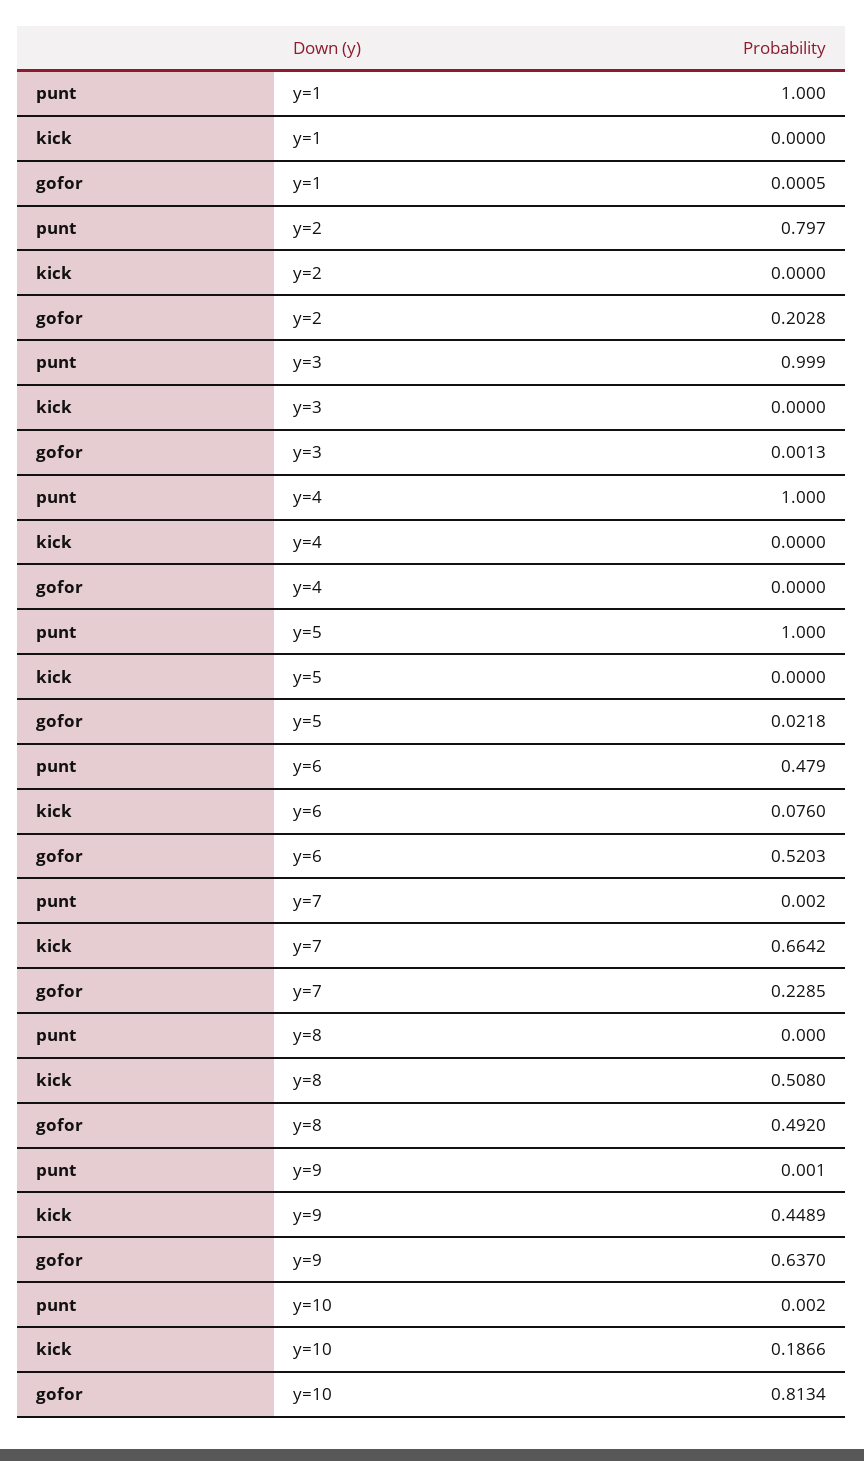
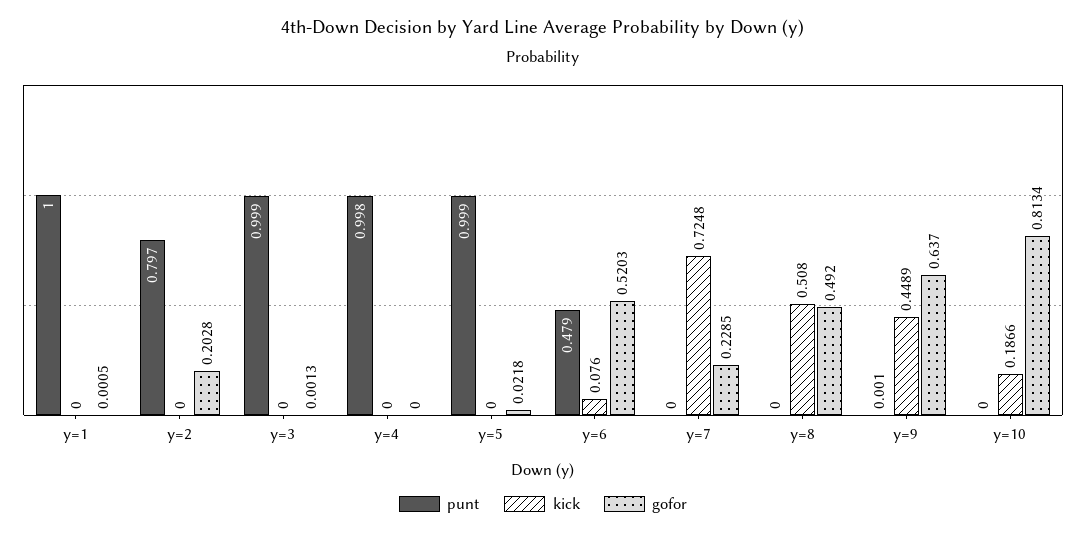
  {
    "punt": {
      "y=1": 1,
      "y=2": 0.797,
      "y=3": 0.999,
-     "y=4": 1,
+     "y=4": 0.998,
-     "y=5": 1,
+     "y=5": 0.999,
      "y=6": 0.479,
-     "y=7": 0.002,
+     "y=7": 0,
      "y=8": 0,
      "y=9": 0.001,
-     "y=10": 0.002
+     "y=10": 0
    },
    "kick": {
      "y=1": 0,
      "y=2": 0,
      "y=3": 0,
      "y=4": 0,
      "y=5": 0,
      "y=6": 0.076,
-     "y=7": 0.6642,
+     "y=7": 0.7248,
      "y=8": 0.508,
      "y=9": 0.4489,
      "y=10": 0.1866
    },
    "gofor": {
      "y=1": 0.0005,
      "y=2": 0.2028,
      "y=3": 0.0013,
      "y=4": 0,
      "y=5": 0.0218,
      "y=6": 0.5203,
      "y=7": 0.2285,
      "y=8": 0.492,
      "y=9": 0.637,
      "y=10": 0.8134
    }
  }

